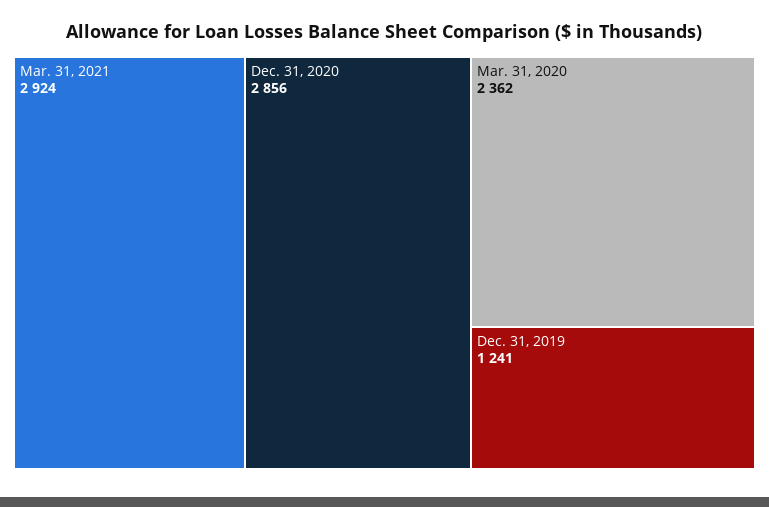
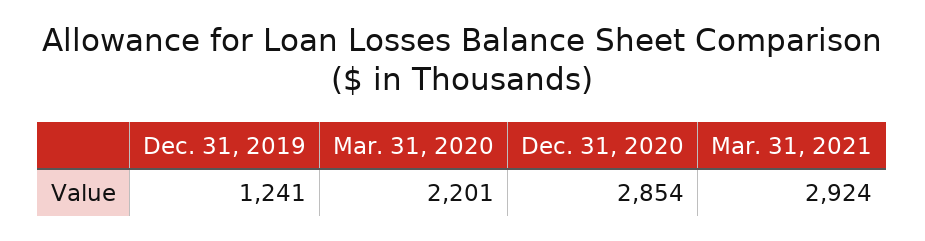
  {
    "Mar. 31, 2021": 2924,
-   "Dec. 31, 2020": 2856,
+   "Dec. 31, 2020": 2854,
-   "Mar. 31, 2020": 2362,
+   "Mar. 31, 2020": 2201,
    "Dec. 31, 2019": 1241
  }

